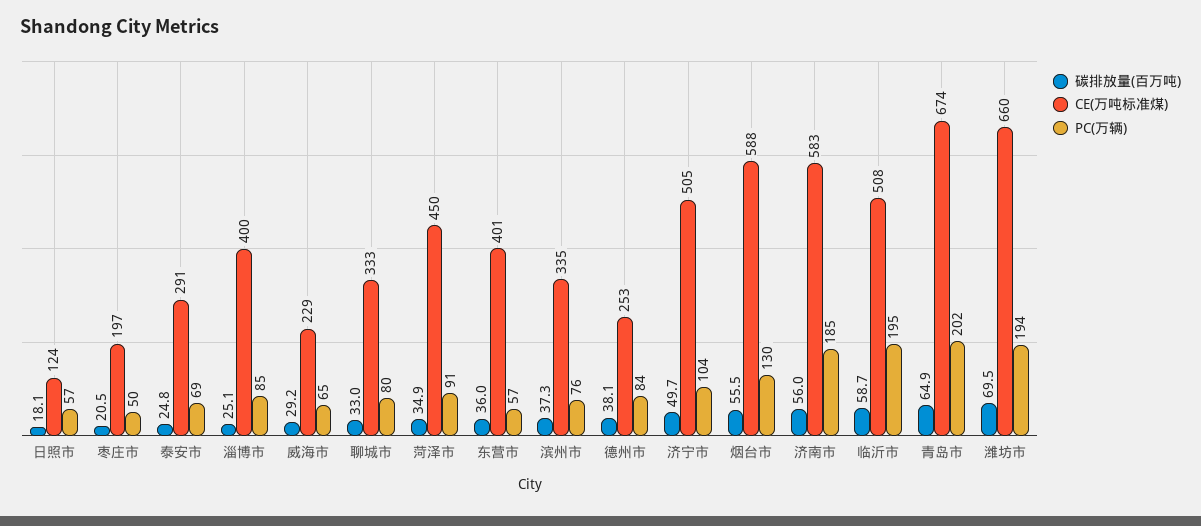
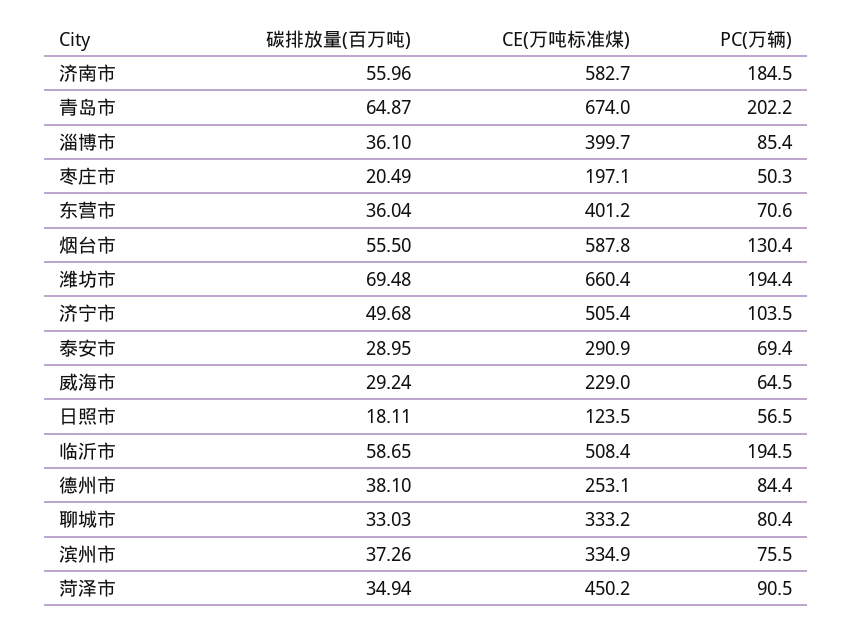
  {
    "碳排放量(百万吨)": {
      "日照市": 18.11,
      "枣庄市": 20.49,
-     "泰安市": 24.8,
+     "泰安市": 28.95,
-     "淄博市": 25.1,
+     "淄博市": 36.1,
      "威海市": 29.24,
      "聊城市": 33.03,
      "菏泽市": 34.94,
      "东营市": 36.04,
      "滨州市": 37.26,
      "德州市": 38.1,
      "济宁市": 49.68,
      "烟台市": 55.5,
      "济南市": 55.96,
      "临沂市": 58.65,
      "青岛市": 64.87,
      "潍坊市": 69.48
    },
    "CE(万吨标准煤)": {
      "日照市": 123.5,
      "枣庄市": 197.1,
      "泰安市": 290.9,
      "淄博市": 399.7,
      "威海市": 229,
      "聊城市": 333.2,
      "菏泽市": 450.2,
      "东营市": 401.2,
      "滨州市": 334.9,
      "德州市": 253.1,
      "济宁市": 505.4,
      "烟台市": 587.8,
      "济南市": 582.7,
      "临沂市": 508.4,
      "青岛市": 674,
      "潍坊市": 660.4
    },
    "PC(万辆)": {
      "日照市": 56.5,
      "枣庄市": 50.3,
      "泰安市": 69.4,
      "淄博市": 85.4,
      "威海市": 64.5,
      "聊城市": 80.4,
      "菏泽市": 90.5,
-     "东营市": 57,
+     "东营市": 70.6,
      "滨州市": 75.5,
      "德州市": 84.4,
      "济宁市": 103.5,
      "烟台市": 130.4,
      "济南市": 184.5,
      "临沂市": 194.5,
      "青岛市": 202.2,
      "潍坊市": 194.4
    }
  }

